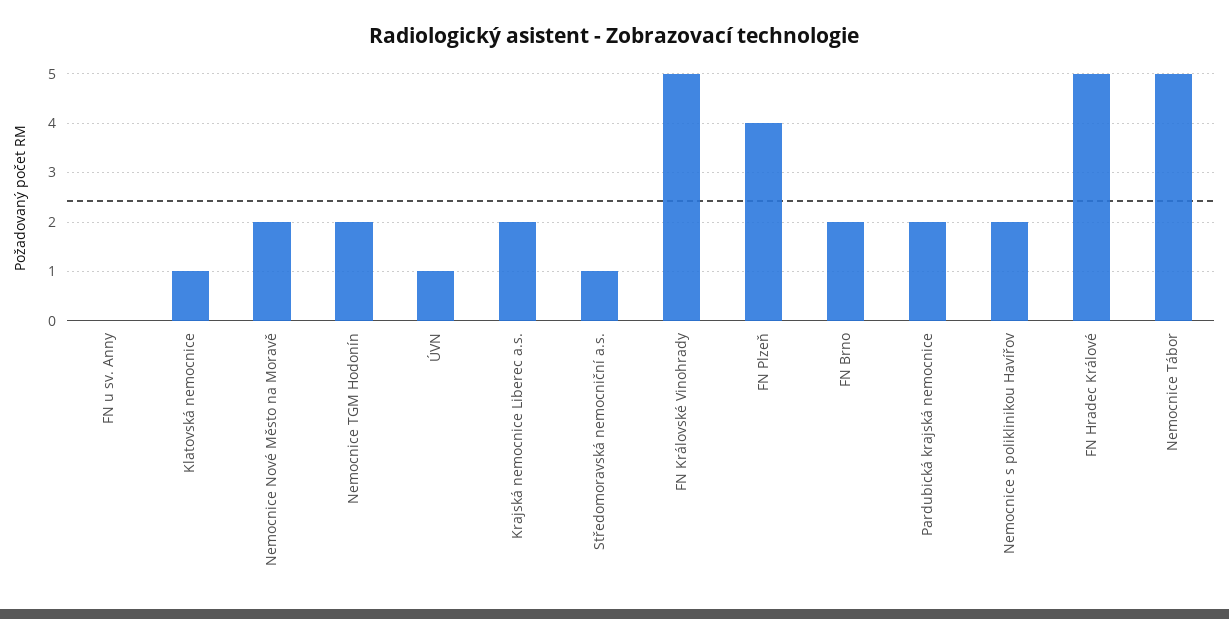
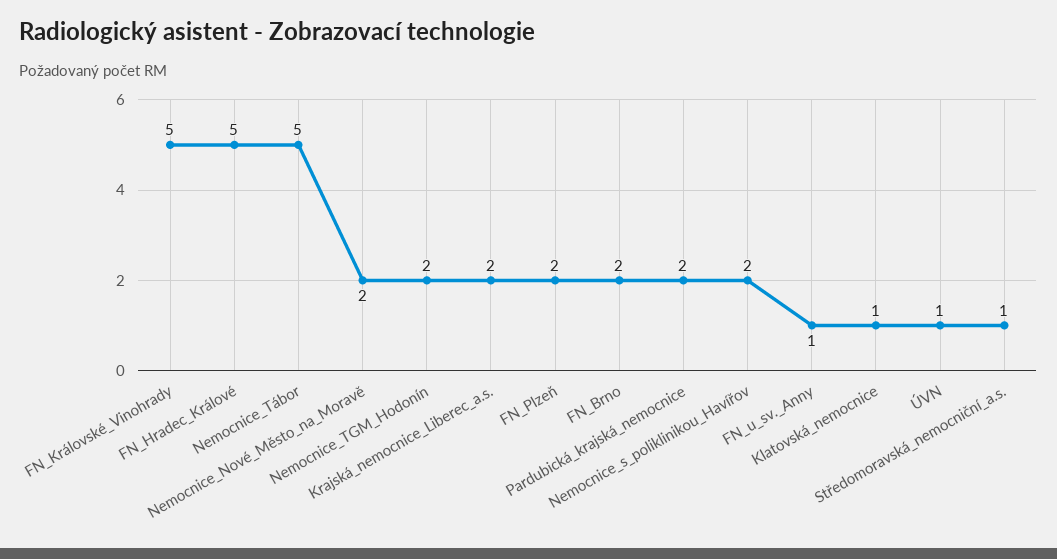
  {
-   "FN u sv. Anny": 0,
+   "FN u sv. Anny": 1,
    "Klatovská nemocnice": 1,
    "Nemocnice Nové Město na Moravě": 2,
    "Nemocnice TGM Hodonín": 2,
    "ÚVN": 1,
    "Krajská nemocnice Liberec a.s.": 2,
    "Středomoravská nemocniční a.s.": 1,
    "FN Královské Vinohrady": 5,
-   "FN Plzeň": 4,
+   "FN Plzeň": 2,
    "FN Brno": 2,
    "Pardubická krajská nemocnice": 2,
    "Nemocnice s poliklinikou Havířov": 2,
    "FN Hradec Králové": 5,
    "Nemocnice Tábor": 5
  }

